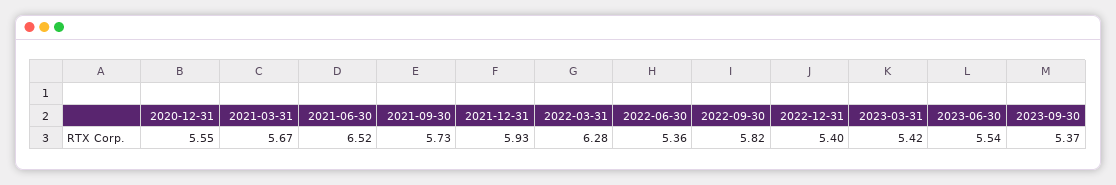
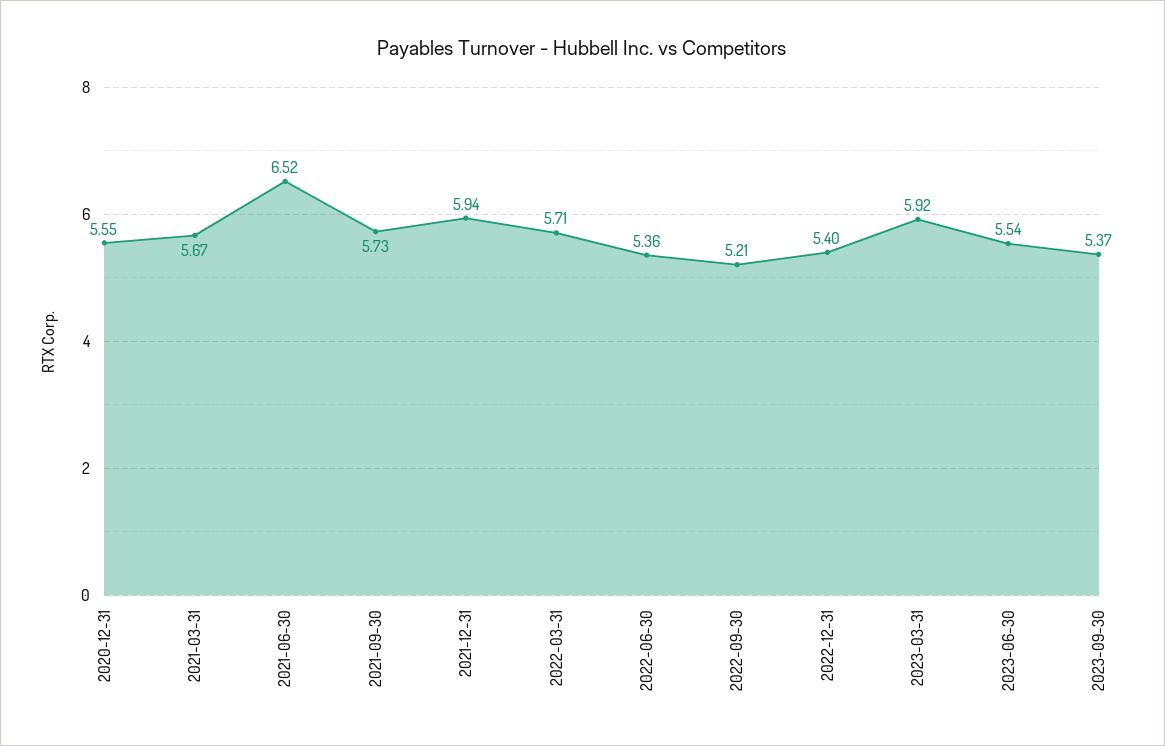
  {
    "2020-12-31": 5.55,
    "2021-03-31": 5.67,
    "2021-06-30": 6.52,
    "2021-09-30": 5.73,
-   "2021-12-31": 5.93,
+   "2021-12-31": 5.94,
-   "2022-03-31": 6.28,
+   "2022-03-31": 5.71,
    "2022-06-30": 5.36,
-   "2022-09-30": 5.82,
+   "2022-09-30": 5.21,
    "2022-12-31": 5.4,
-   "2023-03-31": 5.42,
+   "2023-03-31": 5.92,
    "2023-06-30": 5.54,
    "2023-09-30": 5.37
  }

